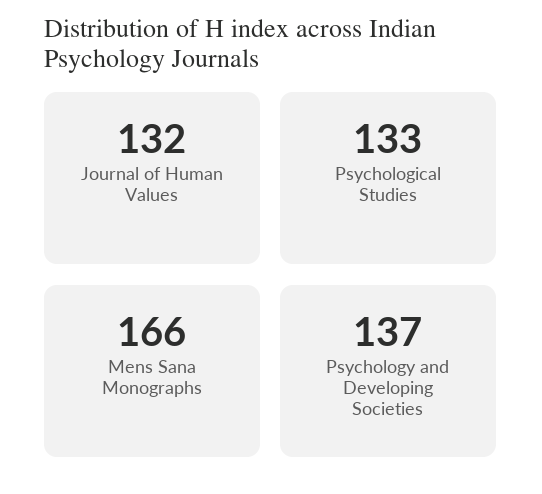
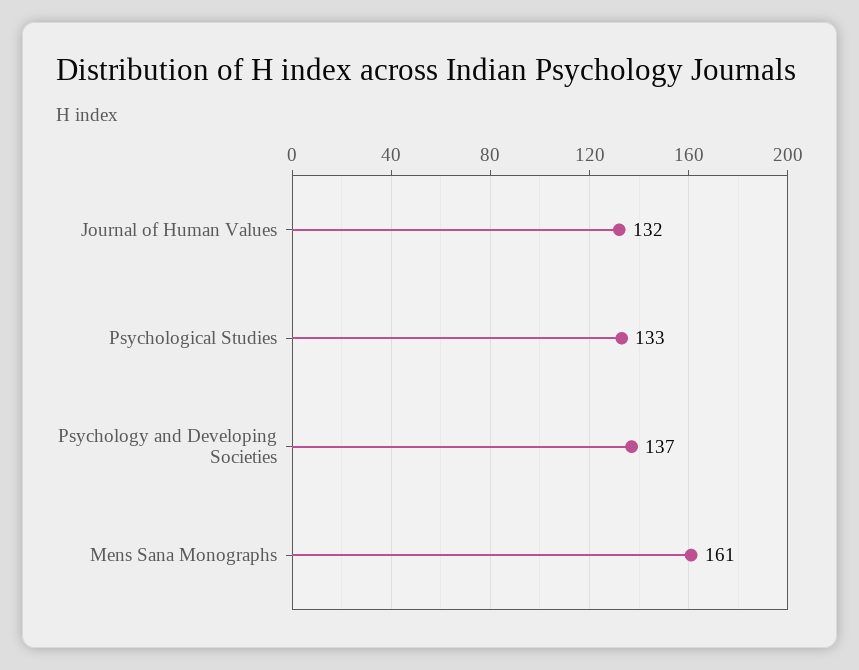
  {
    "Journal of Human Values": 132,
    "Psychological Studies": 133,
-   "Mens Sana Monographs": 166,
+   "Mens Sana Monographs": 161,
    "Psychology and Developing Societies": 137
  }

